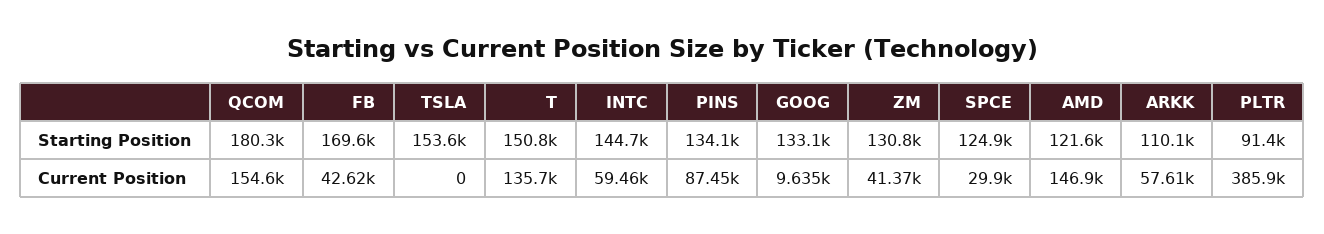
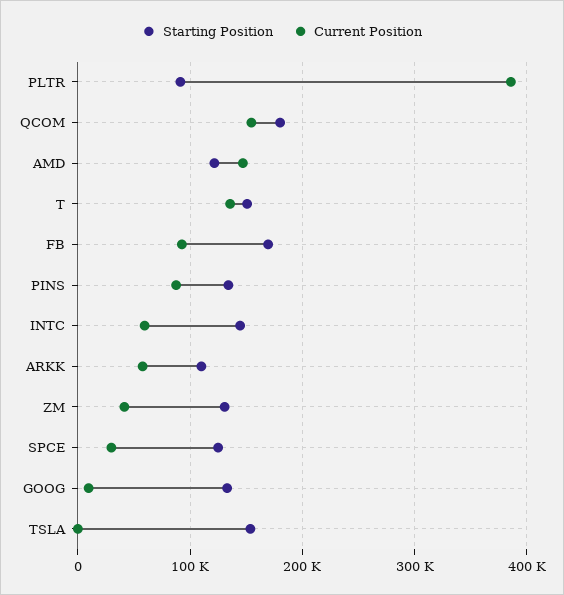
  {
    "Starting Position": {
      "QCOM": 180300,
      "FB": 169600,
      "TSLA": 153600,
      "T": 150800,
      "INTC": 144700,
      "PINS": 134100,
      "GOOG": 133100,
      "ZM": 130800,
      "SPCE": 124900,
      "AMD": 121600,
      "ARKK": 110100,
      "PLTR": 91400
    },
    "Current Position": {
      "QCOM": 154600,
-     "FB": 42620,
+     "FB": 90000,
      "TSLA": 0,
      "T": 135700,
      "INTC": 59460,
      "PINS": 87450,
      "GOOG": 9635,
      "ZM": 41370,
      "SPCE": 29900,
      "AMD": 146900,
      "ARKK": 57610,
      "PLTR": 385900
    }
  }

